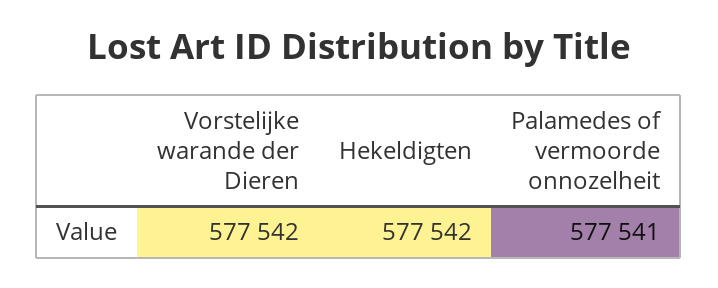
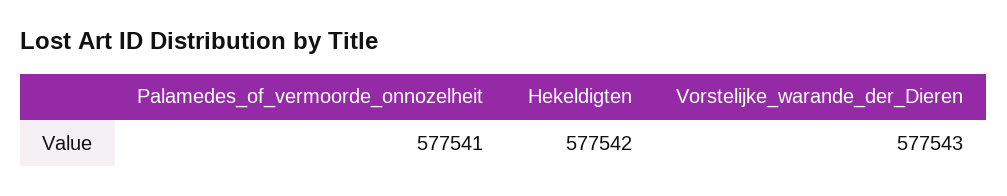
  {
-   "Vorstelijke warande der Dieren": 577542,
+   "Vorstelijke warande der Dieren": 577543,
    "Hekeldigten": 577542,
    "Palamedes of vermoorde onnozelheit": 577541
  }

